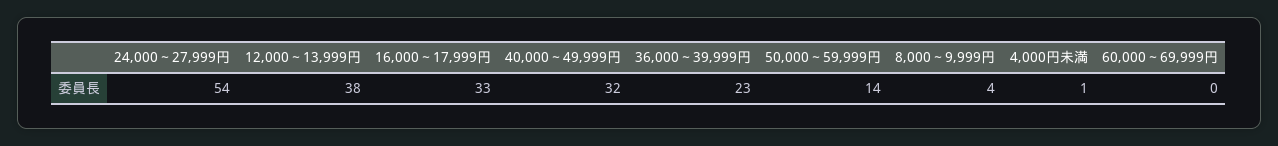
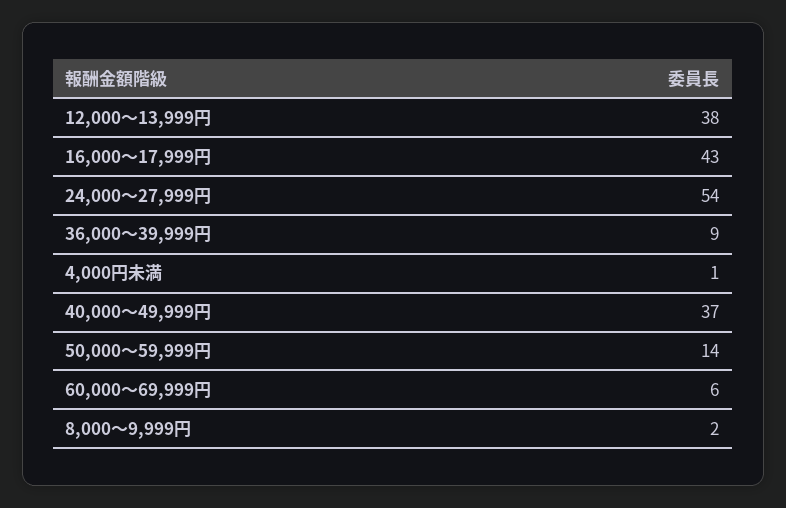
  {
    "24,000～27,999円": 54,
    "12,000～13,999円": 38,
-   "16,000～17,999円": 33,
+   "16,000～17,999円": 43,
-   "40,000～49,999円": 32,
+   "40,000～49,999円": 37,
-   "36,000～39,999円": 23,
+   "36,000～39,999円": 9,
    "50,000～59,999円": 14,
-   "8,000～9,999円": 4,
+   "8,000～9,999円": 2,
    "4,000円未満": 1,
-   "60,000～69,999円": 0
+   "60,000～69,999円": 6
  }

